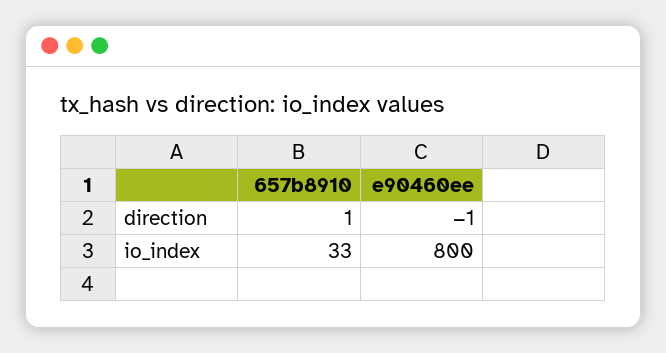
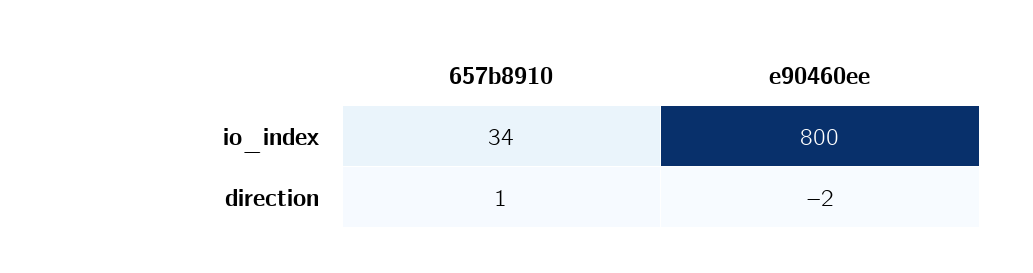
  {
    "657b8910": {
      "direction": 1,
-     "io_index": 33
+     "io_index": 34
    },
    "e90460ee": {
-     "direction": -1,
+     "direction": -2,
      "io_index": 800
    }
  }

